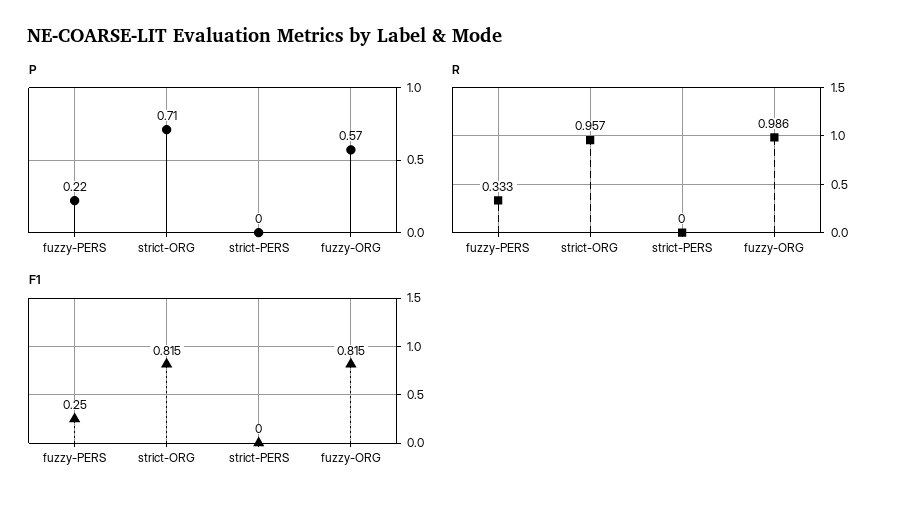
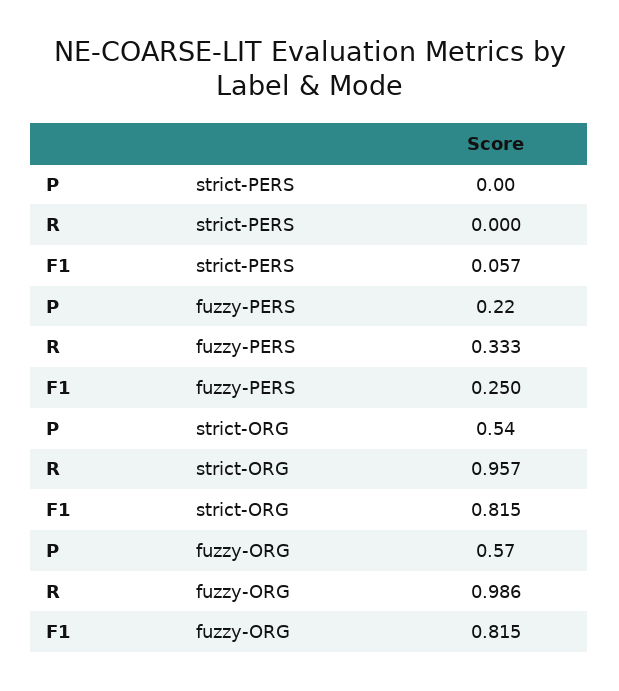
  {
    "P": {
      "fuzzy-PERS": 0.22,
-     "strict-ORG": 0.71,
+     "strict-ORG": 0.54,
      "strict-PERS": 0,
      "fuzzy-ORG": 0.57
    },
    "R": {
      "fuzzy-PERS": 0.333,
      "strict-ORG": 0.957,
      "strict-PERS": 0,
      "fuzzy-ORG": 0.986
    },
    "F1": {
      "fuzzy-PERS": 0.25,
      "strict-ORG": 0.815,
-     "strict-PERS": 0,
+     "strict-PERS": 0.057,
      "fuzzy-ORG": 0.815
    }
  }

